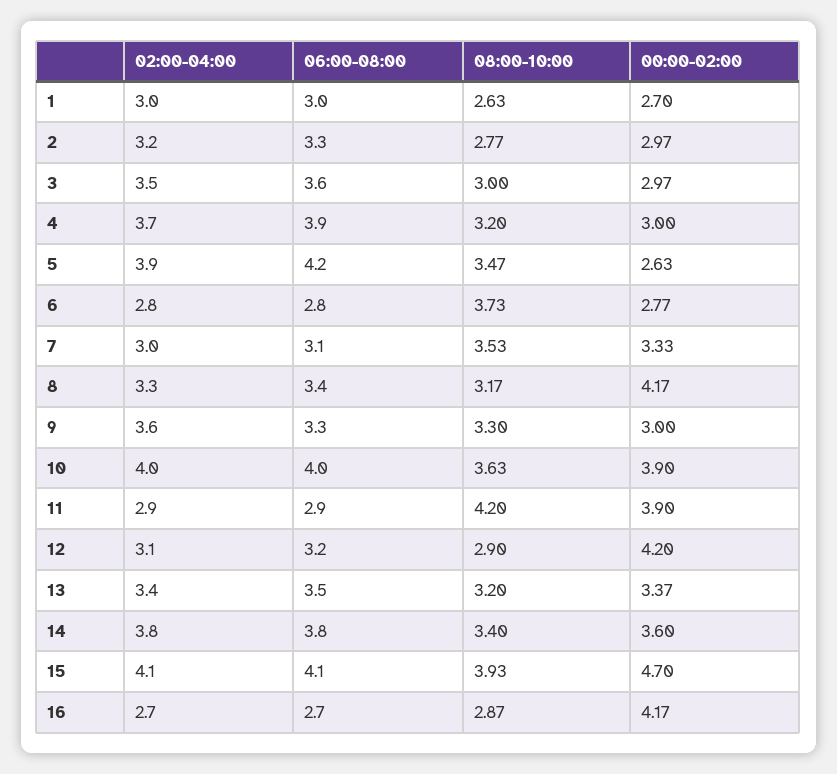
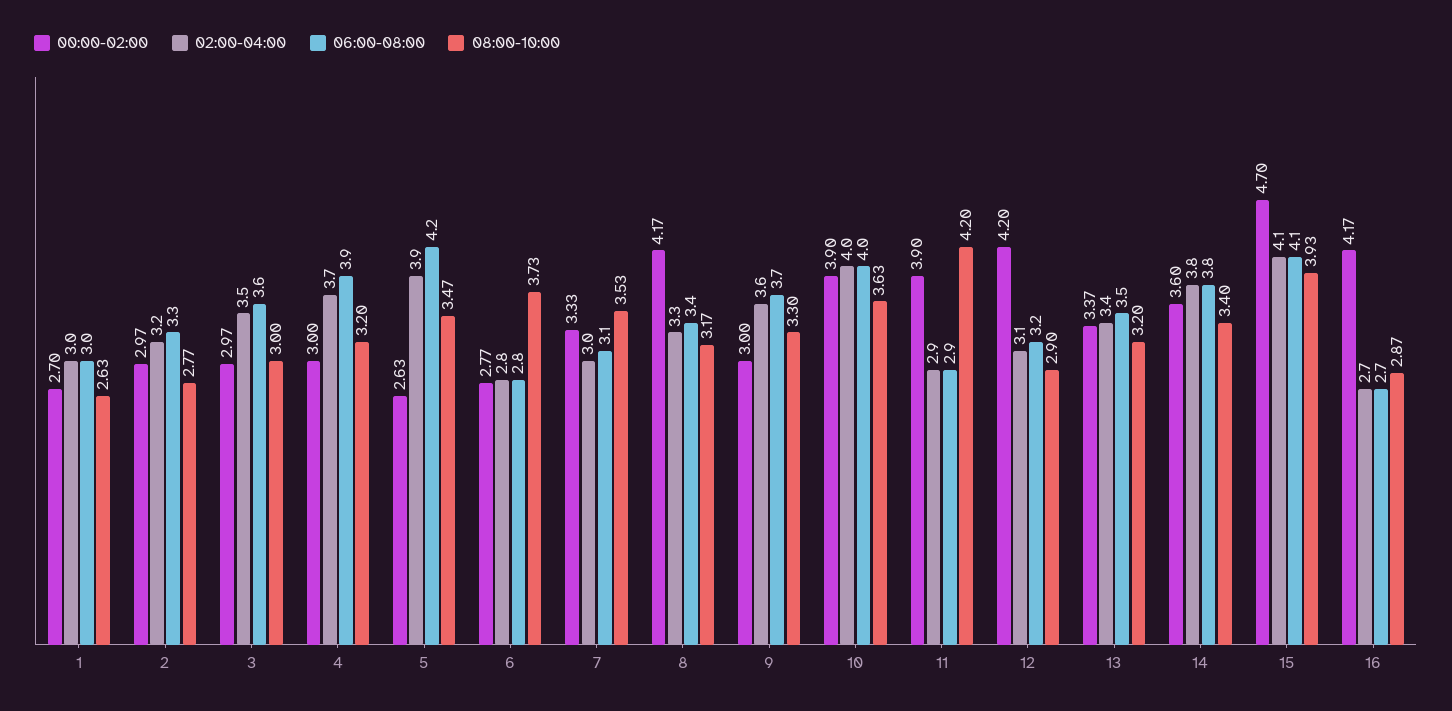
  {
    "02:00-04:00": {
      "1": 3,
      "2": 3.2,
      "3": 3.5,
      "4": 3.7,
      "5": 3.9,
      "6": 2.8,
      "7": 3,
      "8": 3.3,
      "9": 3.6,
      "10": 4,
      "11": 2.9,
      "12": 3.1,
      "13": 3.4,
      "14": 3.8,
      "15": 4.1,
      "16": 2.7
    },
    "06:00-08:00": {
      "1": 3,
      "2": 3.3,
      "3": 3.6,
      "4": 3.9,
      "5": 4.2,
      "6": 2.8,
      "7": 3.1,
      "8": 3.4,
-     "9": 3.3,
+     "9": 3.7,
      "10": 4,
      "11": 2.9,
      "12": 3.2,
      "13": 3.5,
      "14": 3.8,
      "15": 4.1,
      "16": 2.7
    },
    "08:00-10:00": {
      "1": 2.63,
      "2": 2.77,
      "3": 3,
      "4": 3.2,
      "5": 3.47,
      "6": 3.73,
      "7": 3.53,
      "8": 3.17,
      "9": 3.3,
      "10": 3.63,
      "11": 4.2,
      "12": 2.9,
      "13": 3.2,
      "14": 3.4,
      "15": 3.93,
      "16": 2.87
    },
    "00:00-02:00": {
      "1": 2.7,
      "2": 2.97,
      "3": 2.97,
      "4": 3,
      "5": 2.63,
      "6": 2.77,
      "7": 3.33,
      "8": 4.17,
      "9": 3,
      "10": 3.9,
      "11": 3.9,
      "12": 4.2,
      "13": 3.37,
      "14": 3.6,
      "15": 4.7,
      "16": 4.17
    }
  }

